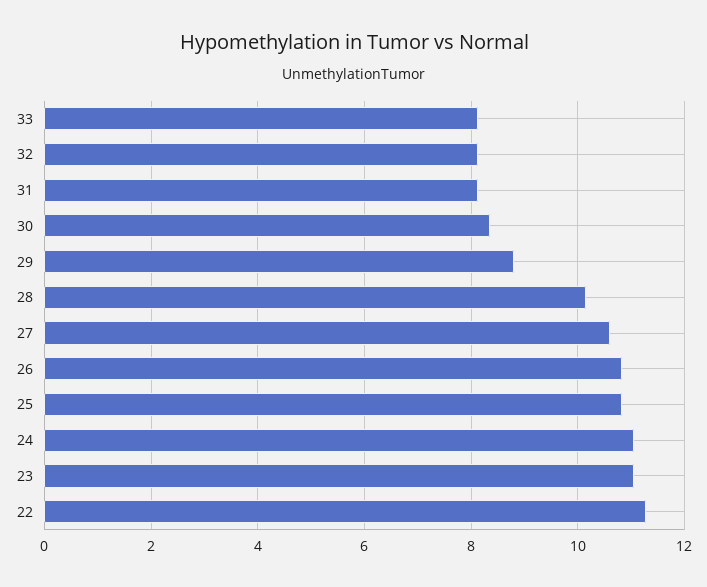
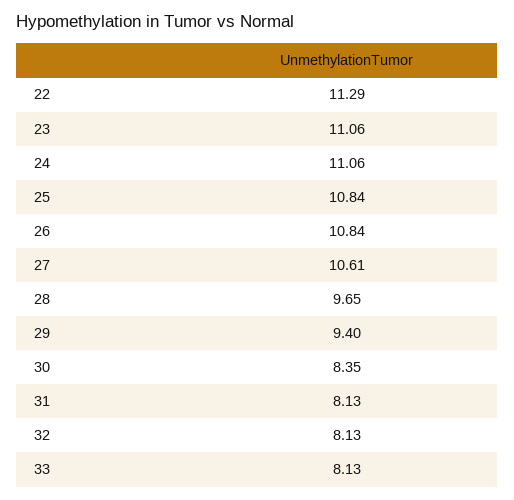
  {
    "33": 8.13,
    "32": 8.13,
    "31": 8.13,
    "30": 8.35,
-   "29": 8.8,
+   "29": 9.4,
-   "28": 10.2,
+   "28": 9.65,
    "27": 10.61,
    "26": 10.84,
    "25": 10.84,
    "24": 11.06,
    "23": 11.06,
    "22": 11.29
  }

